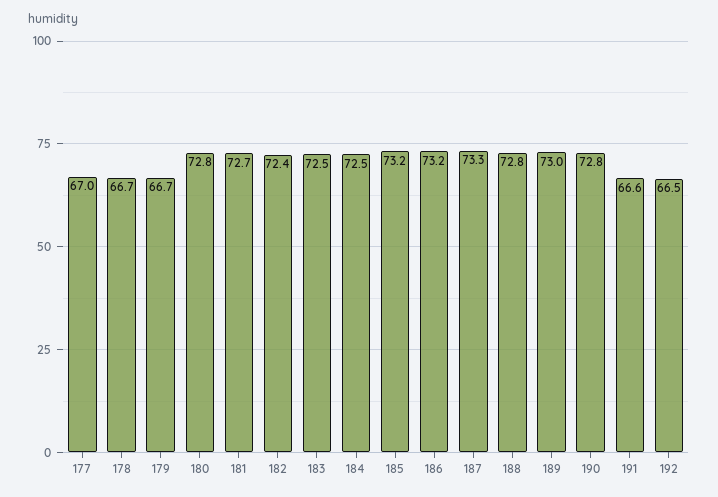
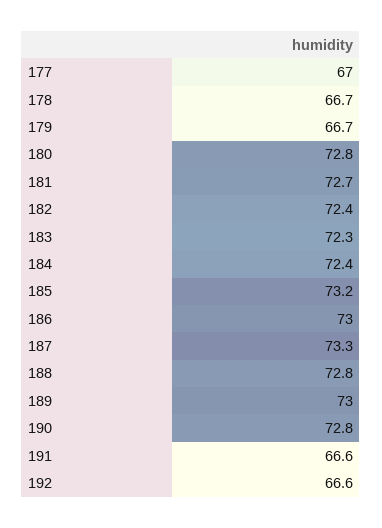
  {
    "177": 67,
    "178": 66.7,
    "179": 66.7,
    "180": 72.8,
    "181": 72.7,
    "182": 72.4,
-   "183": 72.5,
+   "183": 72.3,
-   "184": 72.5,
+   "184": 72.4,
    "185": 73.2,
-   "186": 73.2,
+   "186": 73,
    "187": 73.3,
    "188": 72.8,
    "189": 73,
    "190": 72.8,
    "191": 66.6,
-   "192": 66.5
+   "192": 66.6
  }

